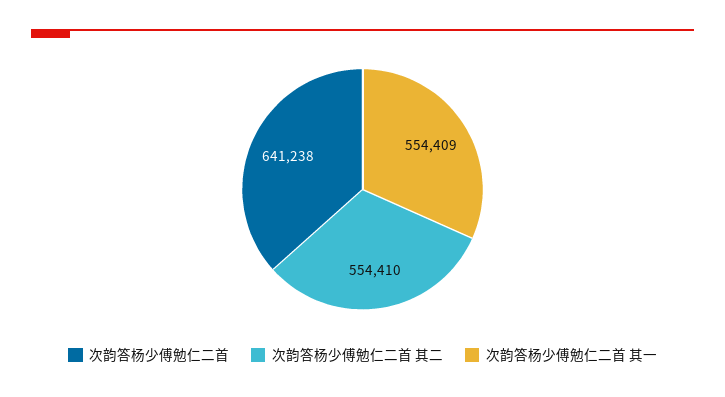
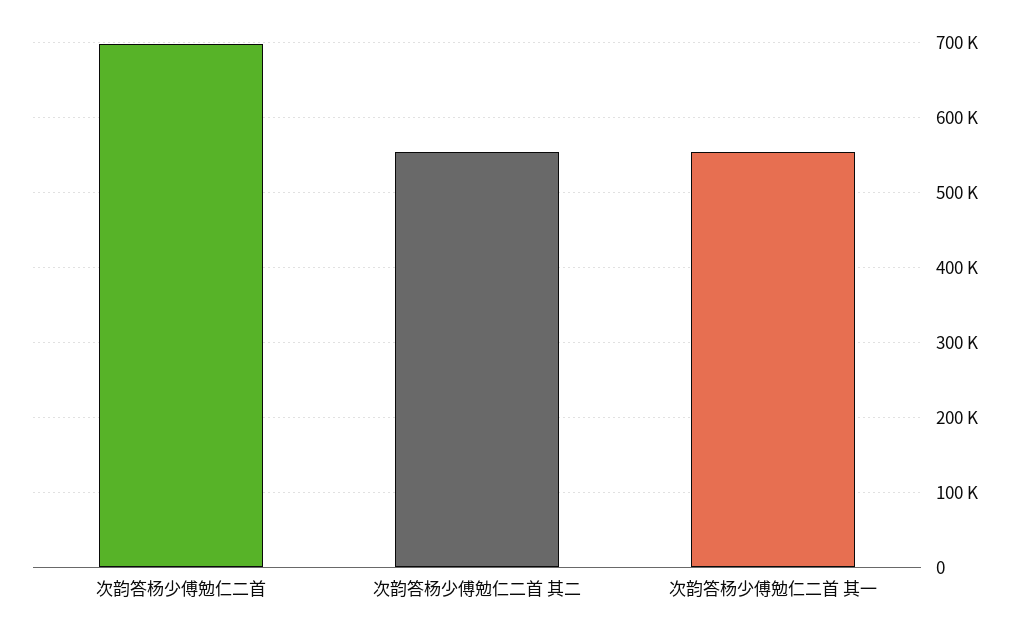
  {
-   "次韵答杨少傅勉仁二首": 641238,
+   "次韵答杨少傅勉仁二首": 700000,
    "次韵答杨少傅勉仁二首 其二": 554410,
    "次韵答杨少傅勉仁二首 其一": 554409
  }

